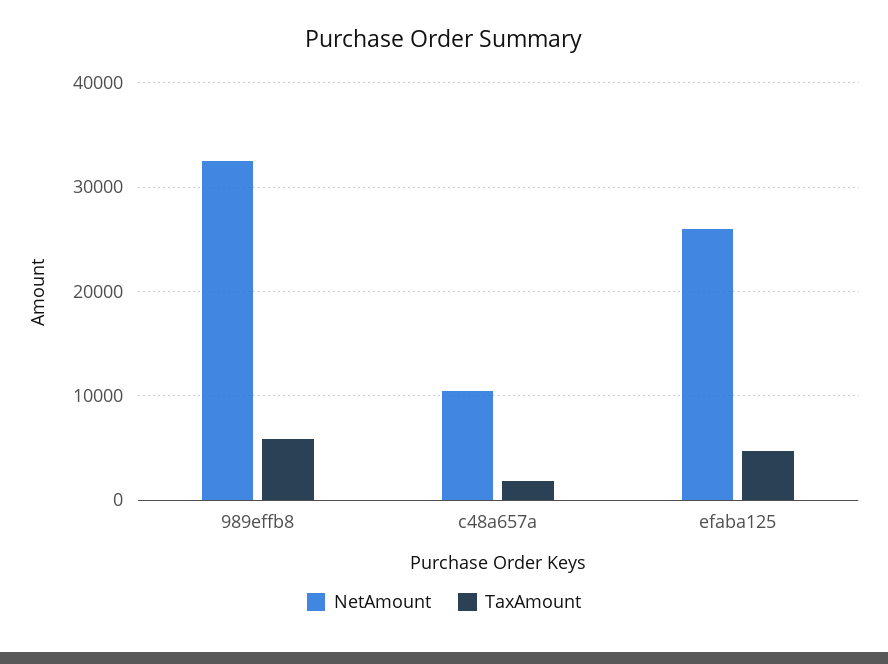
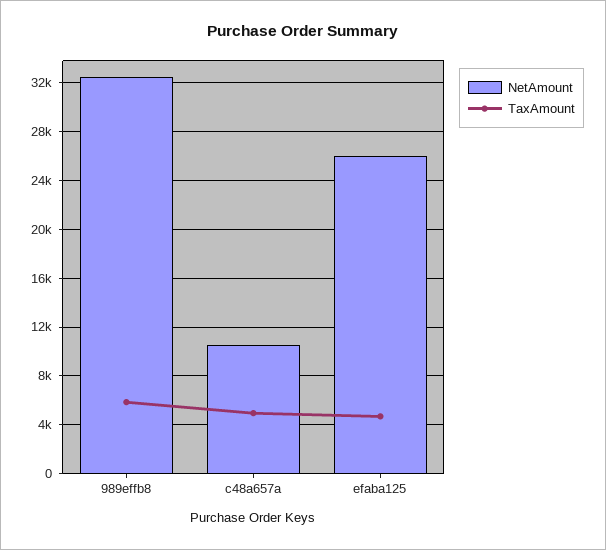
  {
    "NetAmount": {
      "989effb8": 32500,
      "c48a657a": 10500,
      "efaba125": 26000
    },
    "TaxAmount": {
      "989effb8": 6000,
-     "c48a657a": 2000,
+     "c48a657a": 5000,
      "efaba125": 4500
    }
  }

